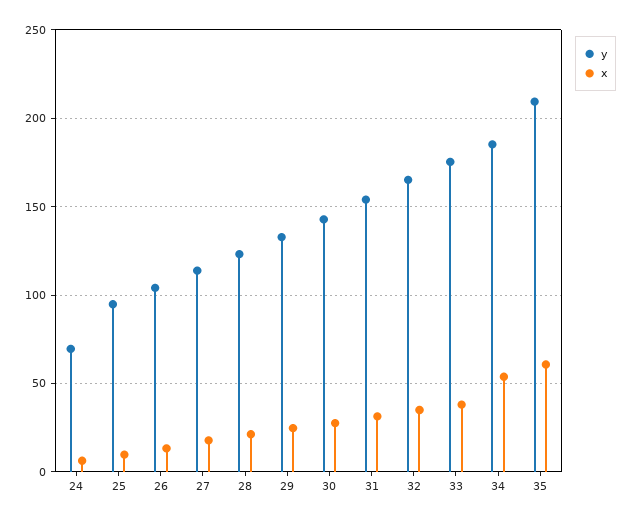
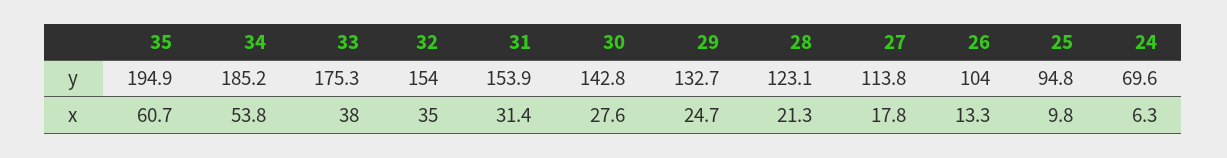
  {
    "y": {
      "24": 69.6,
      "25": 94.8,
      "26": 104,
      "27": 113.8,
      "28": 123.1,
      "29": 132.7,
      "30": 142.8,
      "31": 153.9,
-     "32": 165,
+     "32": 154,
      "33": 175.3,
      "34": 185.2,
-     "35": 210
+     "35": 194.9
    },
    "x": {
      "24": 6.3,
      "25": 9.8,
      "26": 13.3,
      "27": 17.8,
      "28": 21.3,
      "29": 24.7,
      "30": 27.6,
      "31": 31.4,
      "32": 35,
      "33": 38,
      "34": 53.8,
      "35": 60.7
    }
  }

